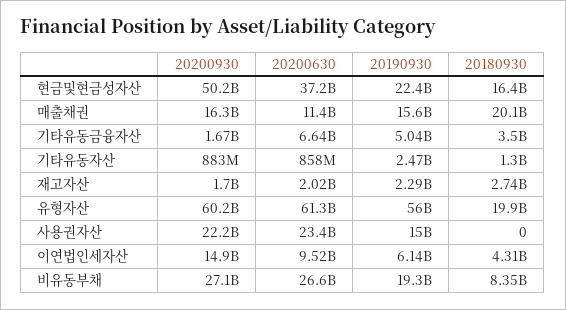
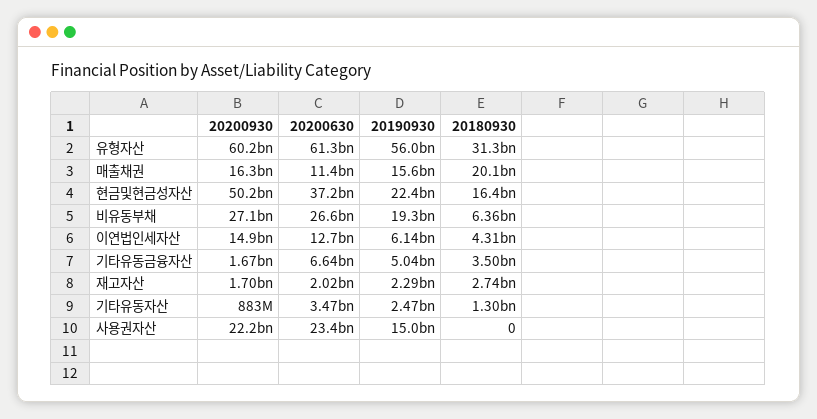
  {
    "20200930": {
      "현금및현금성자산": 50200000000,
      "매출채권": 16300000000,
      "기타유동금융자산": 1670000000,
      "기타유동자산": 883000000,
      "재고자산": 1700000000,
      "유형자산": 60200000000,
      "사용권자산": 22200000000,
      "이연법인세자산": 14900000000,
      "비유동부채": 27100000000
    },
    "20200630": {
      "현금및현금성자산": 37200000000,
      "매출채권": 11400000000,
      "기타유동금융자산": 6640000000,
-     "기타유동자산": 858000000,
+     "기타유동자산": 3470000000,
      "재고자산": 2020000000,
      "유형자산": 61300000000,
      "사용권자산": 23400000000,
-     "이연법인세자산": 9520000000,
+     "이연법인세자산": 12700000000,
      "비유동부채": 26600000000
    },
    "20190930": {
      "현금및현금성자산": 22400000000,
      "매출채권": 15600000000,
      "기타유동금융자산": 5040000000,
      "기타유동자산": 2470000000,
      "재고자산": 2290000000,
      "유형자산": 56000000000,
      "사용권자산": 15000000000,
      "이연법인세자산": 6140000000,
      "비유동부채": 19300000000
    },
    "20180930": {
      "현금및현금성자산": 16400000000,
      "매출채권": 20100000000,
      "기타유동금융자산": 3500000000,
      "기타유동자산": 1300000000,
      "재고자산": 2740000000,
-     "유형자산": 19900000000,
+     "유형자산": 31300000000,
      "사용권자산": 0,
      "이연법인세자산": 4310000000,
-     "비유동부채": 8350000000
+     "비유동부채": 6360000000
    }
  }

